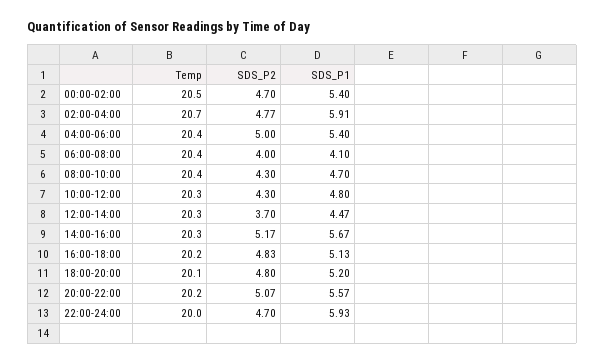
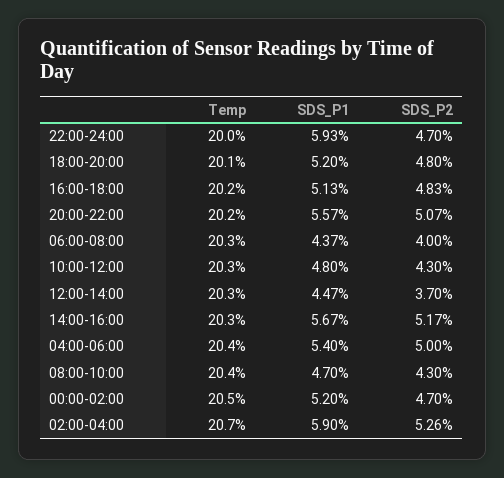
  {
    "Temp": {
      "00:00-02:00": 20.5,
      "02:00-04:00": 20.7,
      "04:00-06:00": 20.4,
-     "06:00-08:00": 20.4,
+     "06:00-08:00": 20.3,
      "08:00-10:00": 20.4,
      "10:00-12:00": 20.3,
      "12:00-14:00": 20.3,
      "14:00-16:00": 20.3,
      "16:00-18:00": 20.2,
      "18:00-20:00": 20.1,
      "20:00-22:00": 20.2,
      "22:00-24:00": 20
    },
    "SDS_P2": {
      "00:00-02:00": 4.7,
-     "02:00-04:00": 4.77,
+     "02:00-04:00": 5.26,
      "04:00-06:00": 5,
      "06:00-08:00": 4,
      "08:00-10:00": 4.3,
      "10:00-12:00": 4.3,
      "12:00-14:00": 3.7,
      "14:00-16:00": 5.17,
      "16:00-18:00": 4.83,
      "18:00-20:00": 4.8,
      "20:00-22:00": 5.07,
      "22:00-24:00": 4.7
    },
    "SDS_P1": {
-     "00:00-02:00": 5.4,
+     "00:00-02:00": 5.2,
-     "02:00-04:00": 5.91,
+     "02:00-04:00": 5.9,
      "04:00-06:00": 5.4,
-     "06:00-08:00": 4.1,
+     "06:00-08:00": 4.37,
      "08:00-10:00": 4.7,
      "10:00-12:00": 4.8,
      "12:00-14:00": 4.47,
      "14:00-16:00": 5.67,
      "16:00-18:00": 5.13,
      "18:00-20:00": 5.2,
      "20:00-22:00": 5.57,
      "22:00-24:00": 5.93
    }
  }

